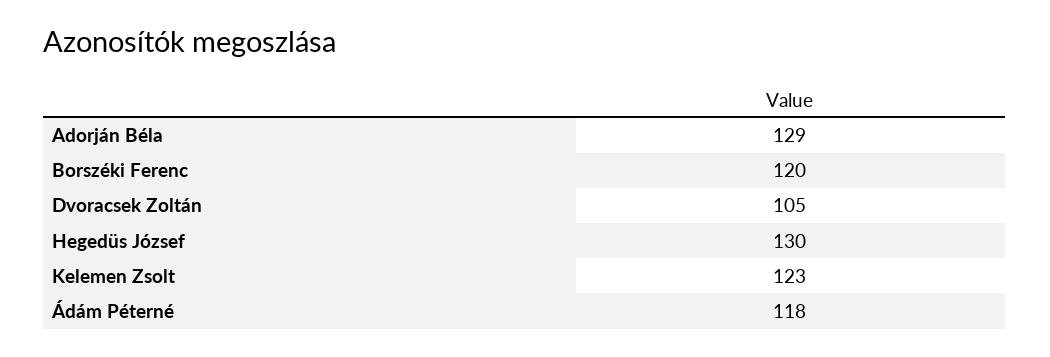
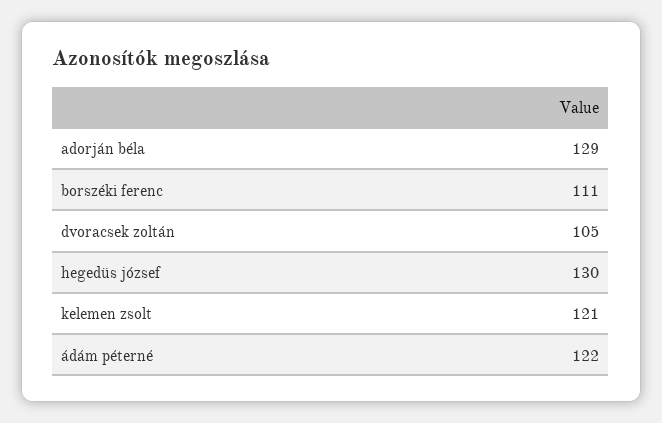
  {
    "Adorján Béla": 129,
-   "Borszéki Ferenc": 120,
+   "Borszéki Ferenc": 111,
    "Dvoracsek Zoltán": 105,
    "Hegedüs József": 130,
-   "Kelemen Zsolt": 123,
+   "Kelemen Zsolt": 121,
-   "Ádám Péterné": 118
+   "Ádám Péterné": 122
  }

